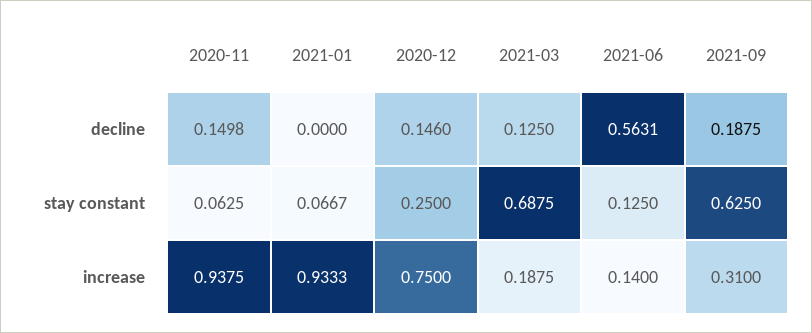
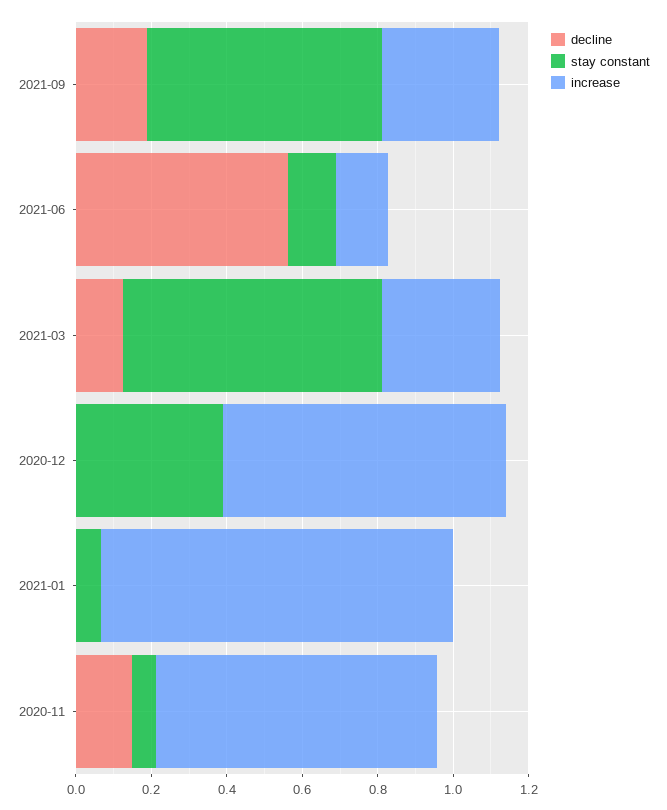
  {
    "decline": {
      "2020-11": 0.1498,
      "2021-01": 0,
-     "2020-12": 0.146,
+     "2020-12": 0,
      "2021-03": 0.125,
      "2021-06": 0.5631,
      "2021-09": 0.1875
    },
    "stay constant": {
      "2020-11": 0.0625,
      "2021-01": 0.0667,
-     "2020-12": 0.25,
+     "2020-12": 0.4,
      "2021-03": 0.6875,
      "2021-06": 0.125,
      "2021-09": 0.625
    },
    "increase": {
-     "2020-11": 0.9375,
+     "2020-11": 0.75,
      "2021-01": 0.9333,
      "2020-12": 0.75,
-     "2021-03": 0.1875,
+     "2021-03": 0.3,
      "2021-06": 0.14,
      "2021-09": 0.31
    }
  }

